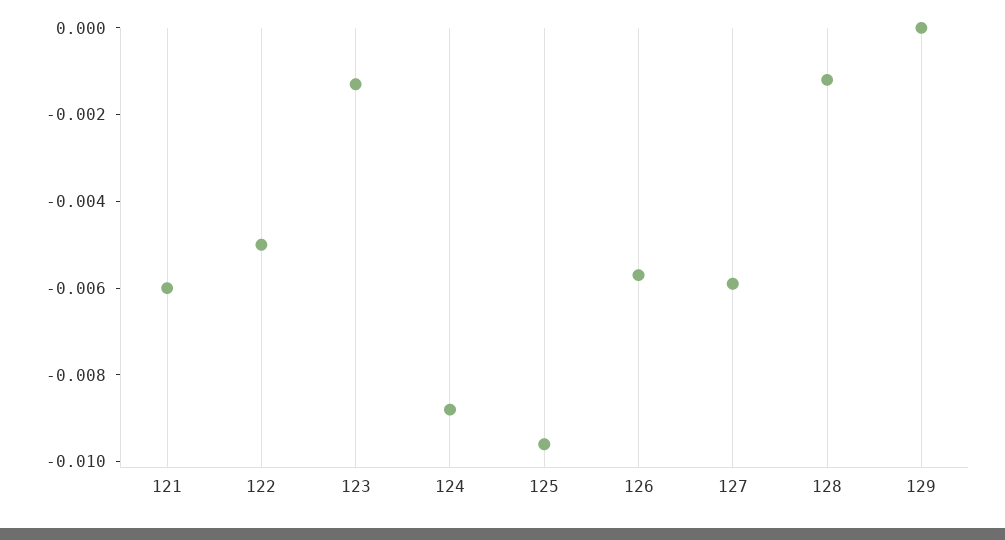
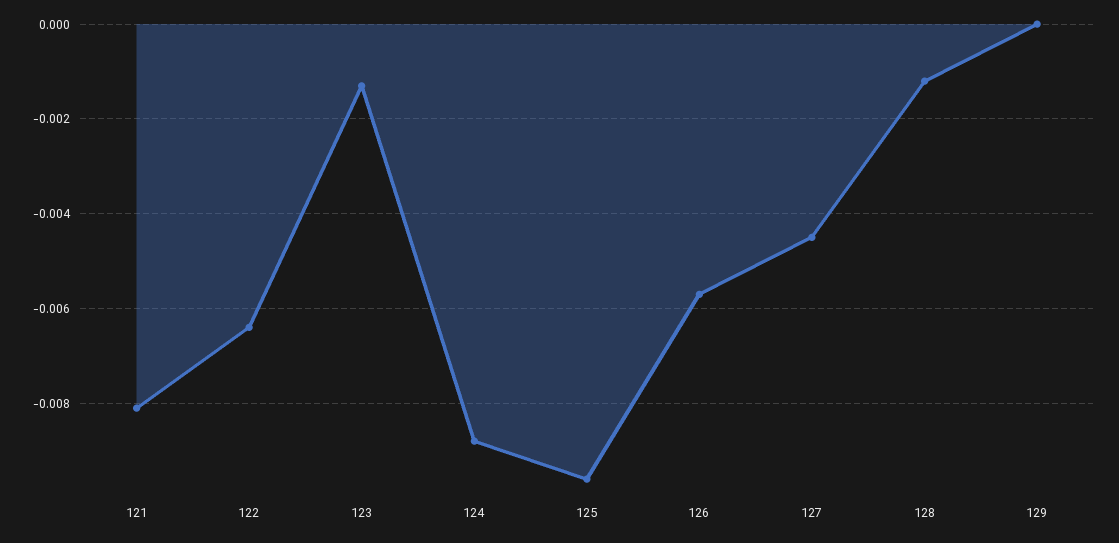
  {
-   "121": -0.006,
+   "121": -0.008,
-   "122": -0.005,
+   "122": -0.0065,
    "123": -0.0015,
    "124": -0.009,
    "125": -0.0095,
    "126": -0.0055,
-   "127": -0.006,
+   "127": -0.0045,
    "128": -0.001,
    "129": 0
  }

